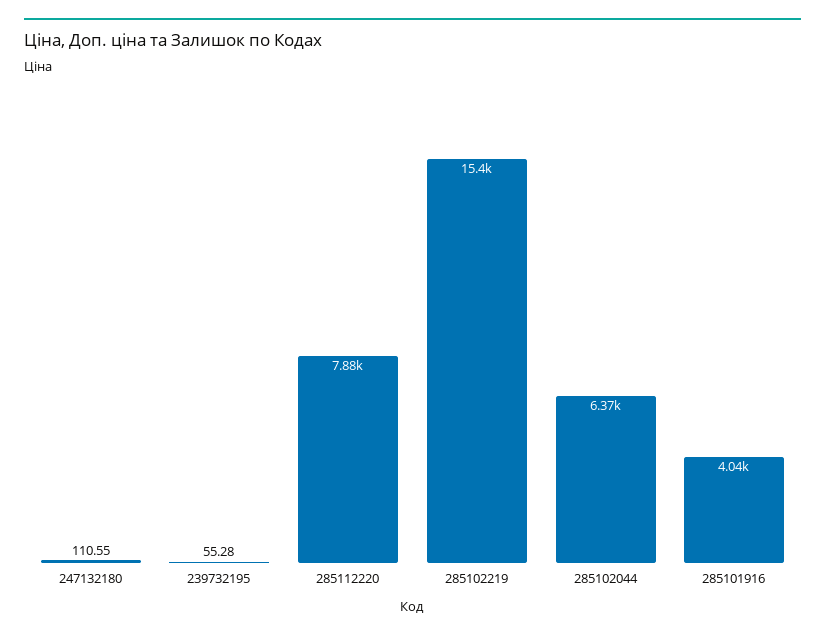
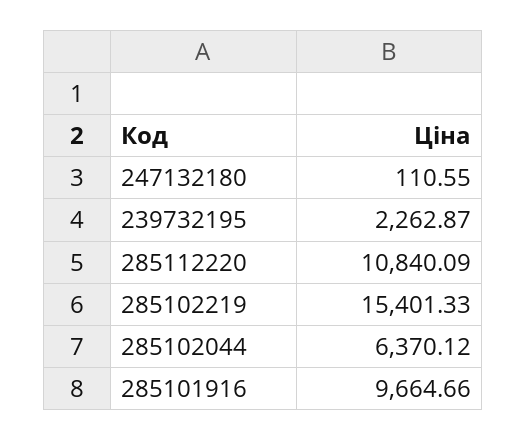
  {
    "247132180": 110.55,
-   "239732195": 55.28,
+   "239732195": 2262.87,
-   "285112220": 7880,
+   "285112220": 10840.09,
    "285102219": 15401.33,
    "285102044": 6370.12,
-   "285101916": 4040
+   "285101916": 9664.66
  }

